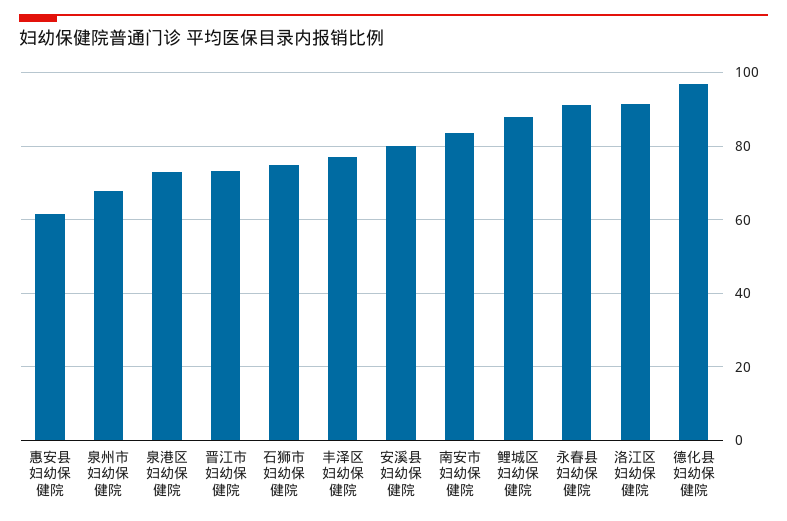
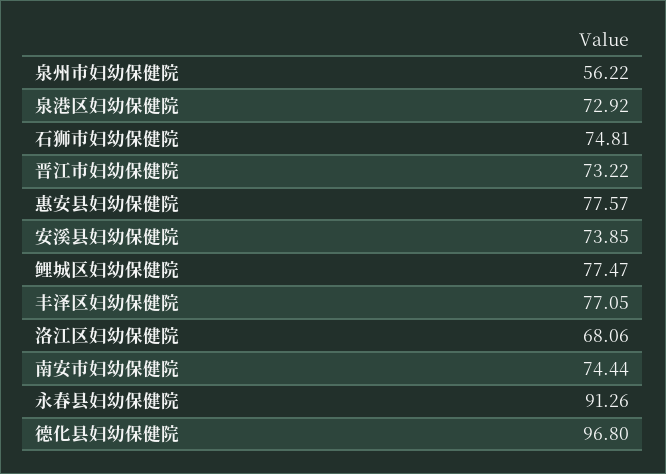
  {
-   "惠安县妇幼保健院": 62,
+   "惠安县妇幼保健院": 77.57,
-   "泉州市妇幼保健院": 68,
+   "泉州市妇幼保健院": 56.22,
    "泉港区妇幼保健院": 72.92,
    "晋江市妇幼保健院": 73.22,
    "石狮市妇幼保健院": 74.81,
    "丰泽区妇幼保健院": 77.05,
-   "安溪县妇幼保健院": 80,
+   "安溪县妇幼保健院": 73.85,
-   "南安市妇幼保健院": 84,
+   "南安市妇幼保健院": 74.44,
-   "鲤城区妇幼保健院": 88,
+   "鲤城区妇幼保健院": 77.47,
    "永春县妇幼保健院": 91.26,
-   "洛江区妇幼保健院": 92,
+   "洛江区妇幼保健院": 68.06,
    "德化县妇幼保健院": 96.8
  }

